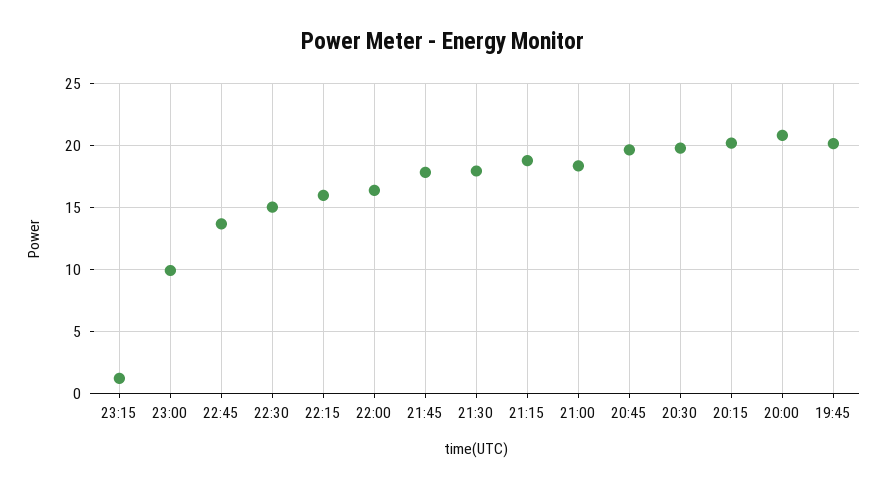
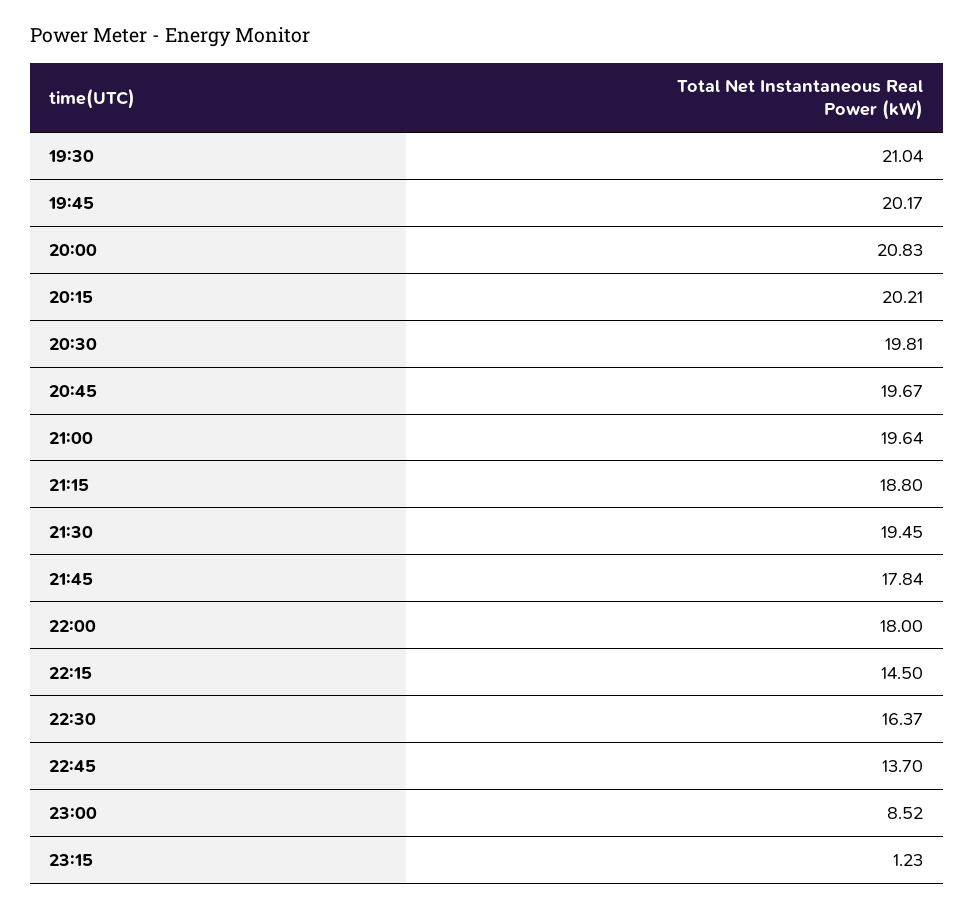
  {
    "23:15": 1.23,
-   "23:00": 10,
+   "23:00": 8.52,
    "22:45": 13.7,
-   "22:30": 15,
+   "22:30": 16.37,
-   "22:15": 16,
+   "22:15": 14.5,
-   "22:00": 16.5,
+   "22:00": 18,
    "21:45": 17.84,
-   "21:30": 18,
+   "21:30": 19.45,
    "21:15": 18.8,
-   "21:00": 18.5,
+   "21:00": 19.64,
    "20:45": 19.67,
    "20:30": 19.81,
    "20:15": 20.21,
    "20:00": 20.83,
-   "19:45": 20.17
+   "19:45": 20.17,
+   "19:30": 21.04
  }

